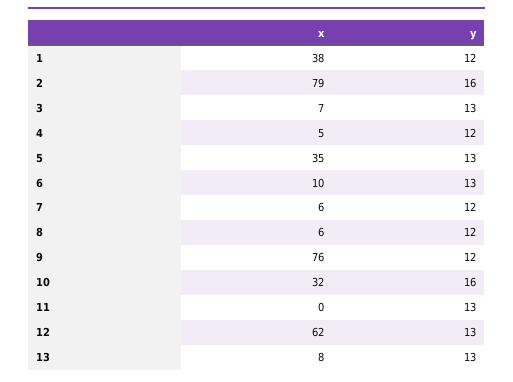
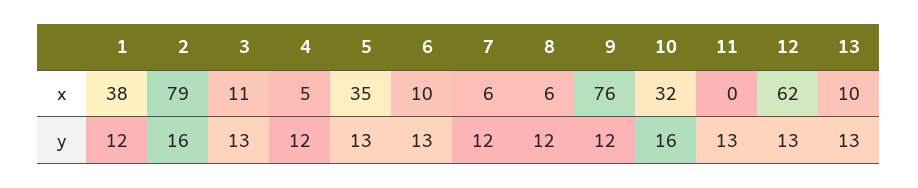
  {
    "x": {
      "1": 38,
      "2": 79,
-     "3": 7,
+     "3": 11,
      "4": 5,
      "5": 35,
      "6": 10,
      "7": 6,
      "8": 6,
      "9": 76,
      "10": 32,
      "11": 0,
      "12": 62,
-     "13": 8
+     "13": 10
    },
    "y": {
      "1": 12,
      "2": 16,
      "3": 13,
      "4": 12,
      "5": 13,
      "6": 13,
      "7": 12,
      "8": 12,
      "9": 12,
      "10": 16,
      "11": 13,
      "12": 13,
      "13": 13
    }
  }

